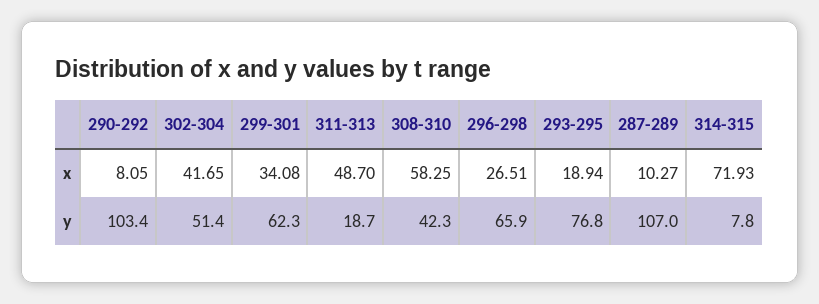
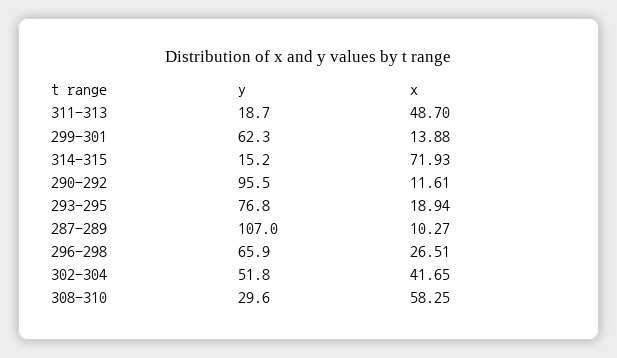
  {
    "290-292": {
-     "x": 8.05,
+     "x": 11.61,
-     "y": 103.4
+     "y": 95.5
    },
    "302-304": {
      "x": 41.65,
-     "y": 51.4
+     "y": 51.8
    },
    "299-301": {
-     "x": 34.08,
+     "x": 13.88,
      "y": 62.3
    },
    "311-313": {
      "x": 48.7,
      "y": 18.7
    },
    "308-310": {
      "x": 58.25,
-     "y": 42.3
+     "y": 29.6
    },
    "296-298": {
      "x": 26.51,
      "y": 65.9
    },
    "293-295": {
      "x": 18.94,
      "y": 76.8
    },
    "287-289": {
      "x": 10.27,
      "y": 107
    },
    "314-315": {
      "x": 71.93,
-     "y": 7.8
+     "y": 15.2
    }
  }

